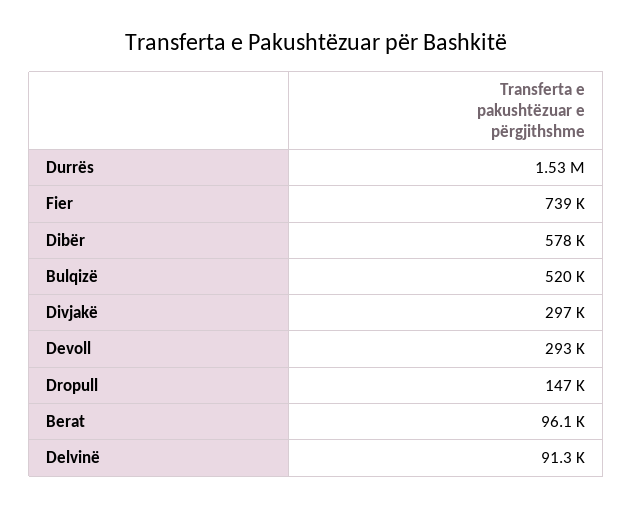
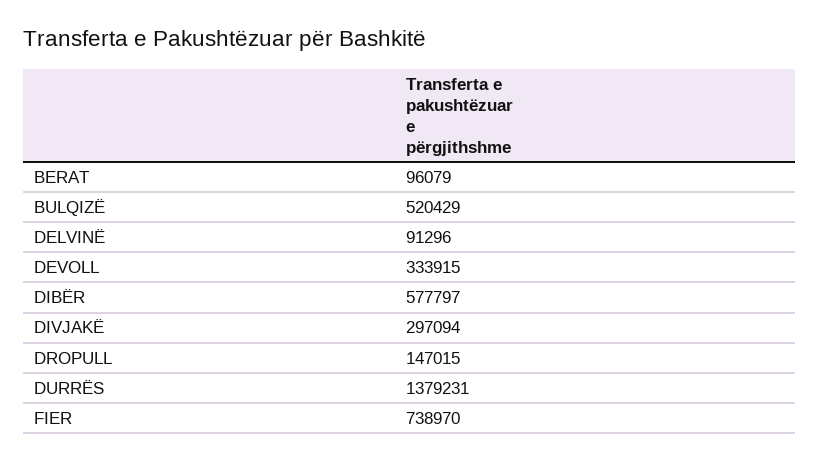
  {
-   "Durrës": 1530000,
+   "Durrës": 1379231,
    "Fier": 738970,
    "Dibër": 577797,
    "Bulqizë": 520429,
    "Divjakë": 297094,
-   "Devoll": 293000,
+   "Devoll": 333915,
    "Dropull": 147015,
    "Berat": 96079,
    "Delvinë": 91296
  }

